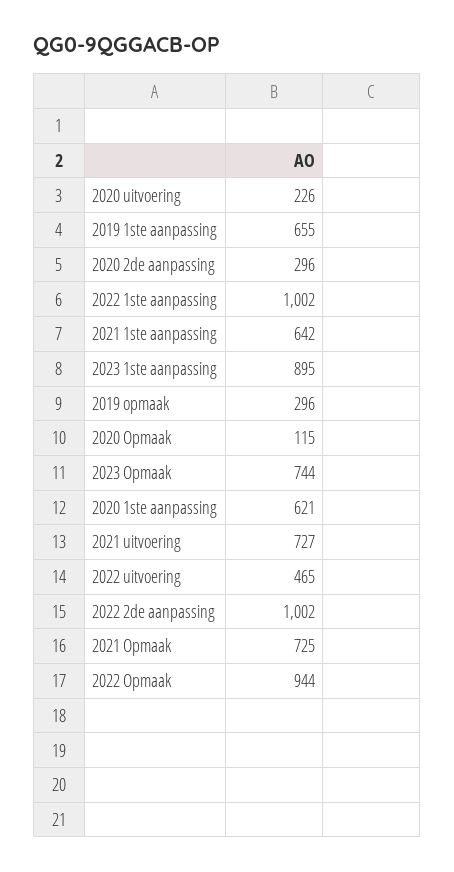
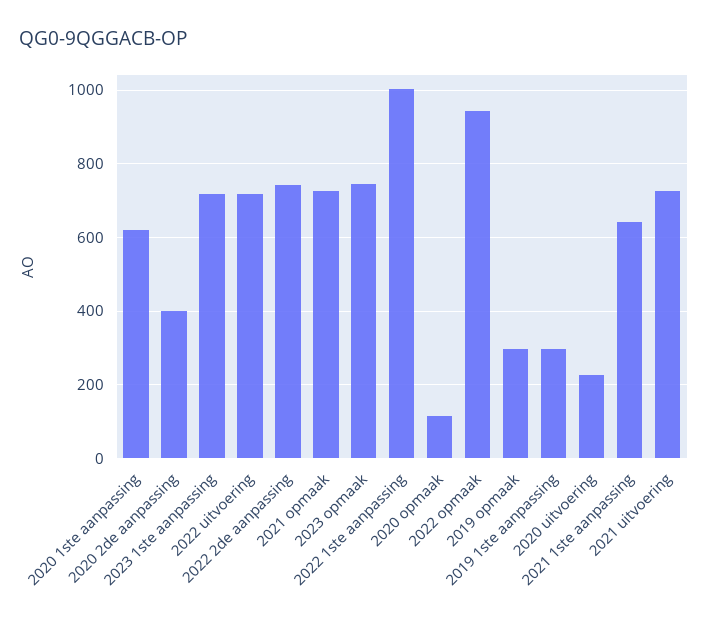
  {
    "2020 uitvoering": 226,
-   "2019 1ste aanpassing": 655,
+   "2019 1ste aanpassing": 300,
-   "2020 2de aanpassing": 296,
+   "2020 2de aanpassing": 400,
    "2022 1ste aanpassing": 1002,
    "2021 1ste aanpassing": 642,
-   "2023 1ste aanpassing": 895,
+   "2023 1ste aanpassing": 720,
    "2019 opmaak": 296,
    "2020 Opmaak": 115,
    "2023 Opmaak": 744,
    "2020 1ste aanpassing": 621,
    "2021 uitvoering": 727,
-   "2022 uitvoering": 465,
+   "2022 uitvoering": 720,
-   "2022 2de aanpassing": 1002,
+   "2022 2de aanpassing": 740,
    "2021 Opmaak": 725,
    "2022 Opmaak": 944
  }

